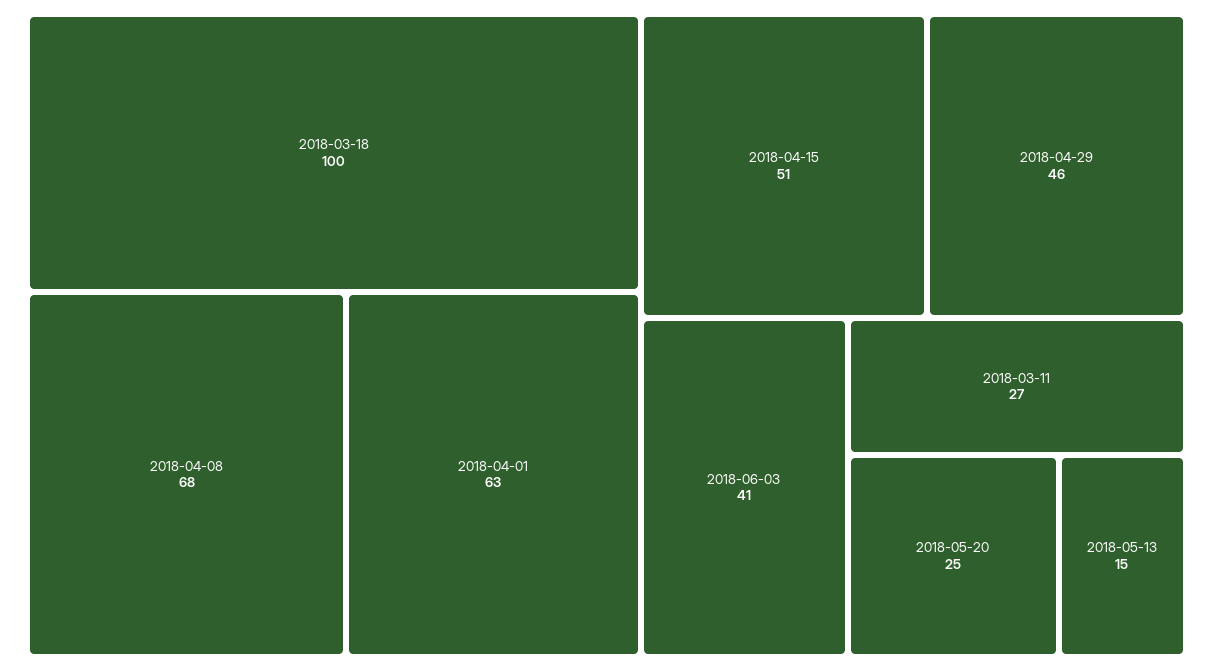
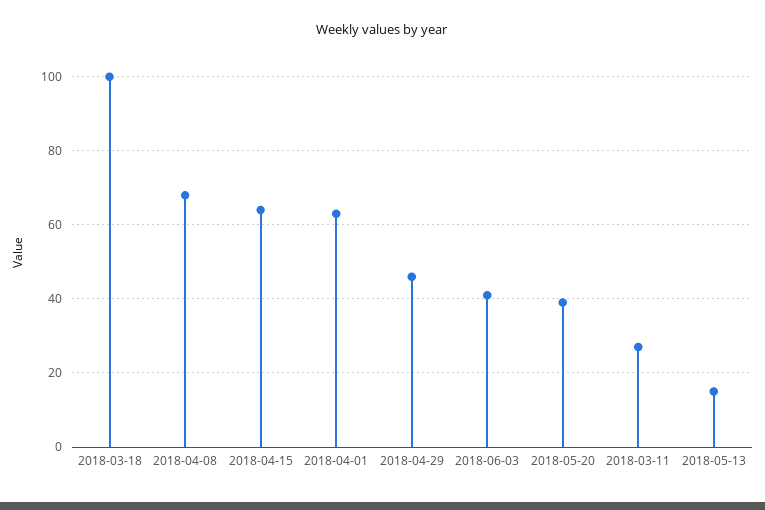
  {
    "2018-03-18": 100,
    "2018-04-08": 68,
    "2018-04-01": 63,
-   "2018-04-15": 51,
+   "2018-04-15": 65,
    "2018-04-29": 46,
    "2018-06-03": 41,
    "2018-03-11": 27,
-   "2018-05-20": 25,
+   "2018-05-20": 40,
    "2018-05-13": 15
  }

